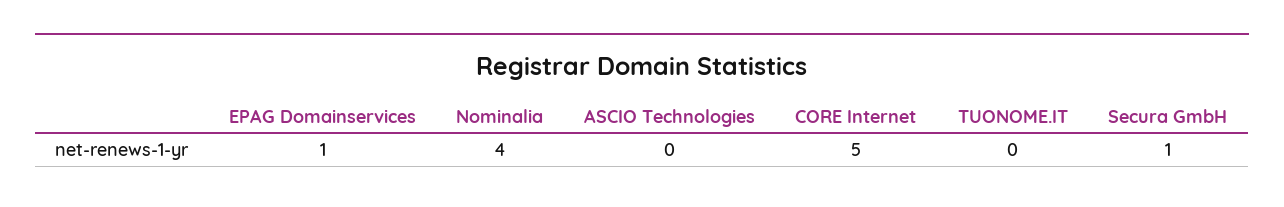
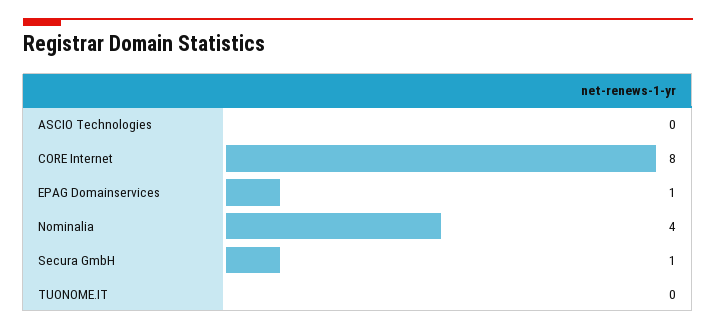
  {
    "EPAG Domainservices": 1,
    "Nominalia": 4,
    "ASCIO Technologies": 0,
-   "CORE Internet": 5,
+   "CORE Internet": 8,
    "TUONOME.IT": 0,
    "Secura GmbH": 1
  }

